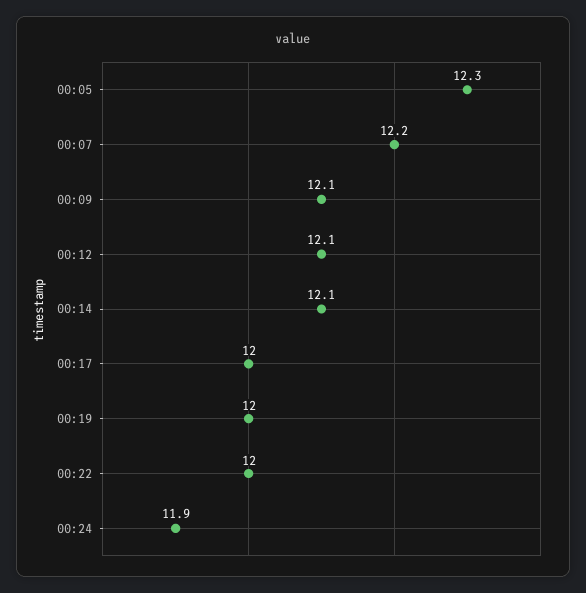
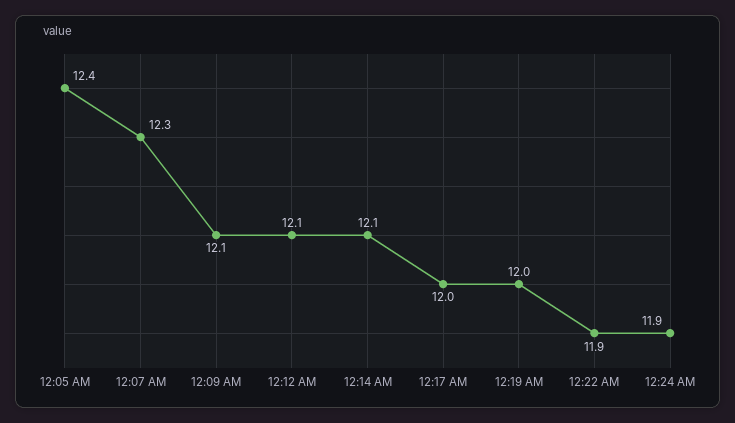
  {
-   "00:05": 12.3,
+   "00:05": 12.4,
-   "00:07": 12.2,
+   "00:07": 12.3,
    "00:09": 12.1,
    "00:12": 12.1,
    "00:14": 12.1,
    "00:17": 12,
    "00:19": 12,
-   "00:22": 12,
+   "00:22": 11.9,
    "00:24": 11.9
  }

